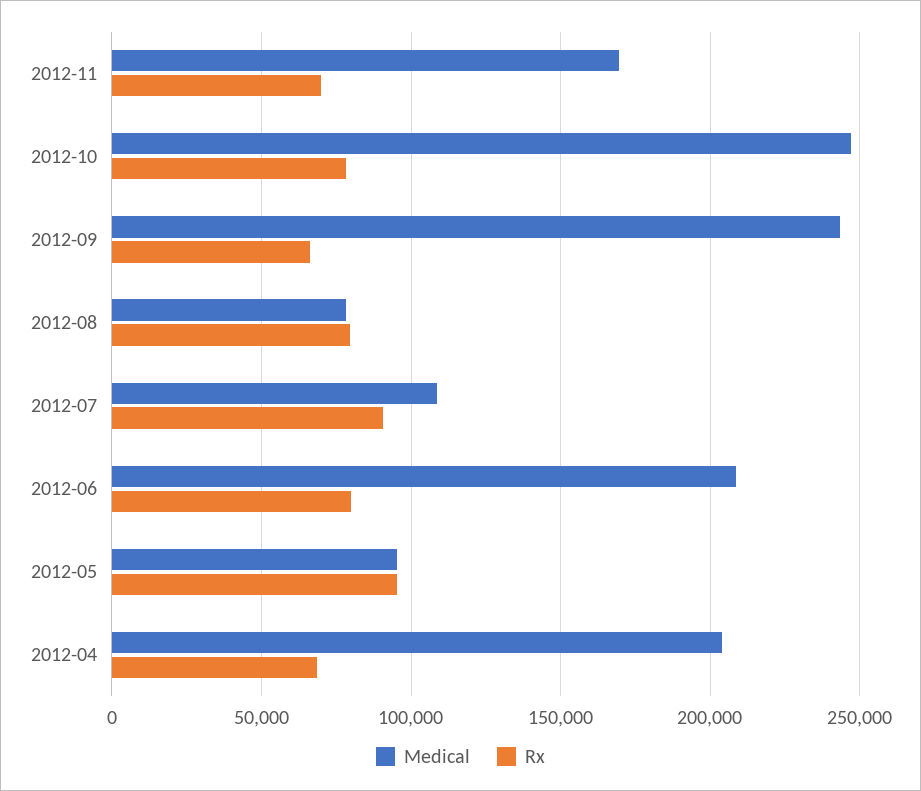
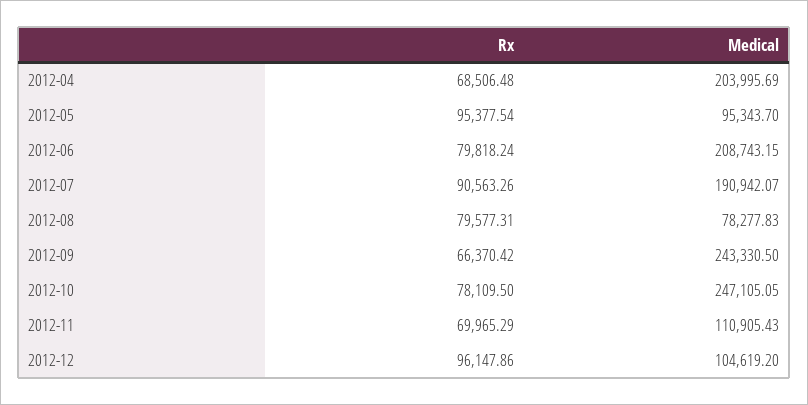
  {
    "Medical": {
-     "2012-11": 170000,
+     "2012-11": 110905.43,
      "2012-10": 247105.05,
      "2012-09": 243330.5,
      "2012-08": 78277.83,
-     "2012-07": 110000,
+     "2012-07": 190942.07,
      "2012-06": 208743.15,
      "2012-05": 95343.7,
-     "2012-04": 203995.69
+     "2012-04": 203995.69,
+     "2012-12": 104619.2
    },
    "Rx": {
      "2012-11": 69965.29,
      "2012-10": 78109.5,
      "2012-09": 66370.42,
      "2012-08": 79577.31,
      "2012-07": 90563.26,
      "2012-06": 79818.24,
      "2012-05": 95377.54,
-     "2012-04": 68506.48
+     "2012-04": 68506.48,
+     "2012-12": 96147.86
    }
  }

